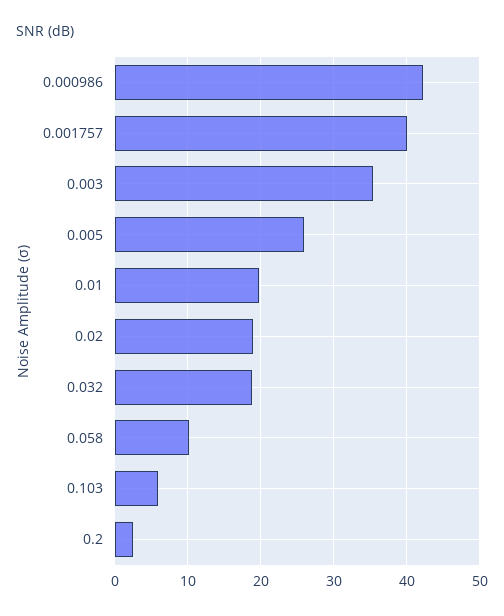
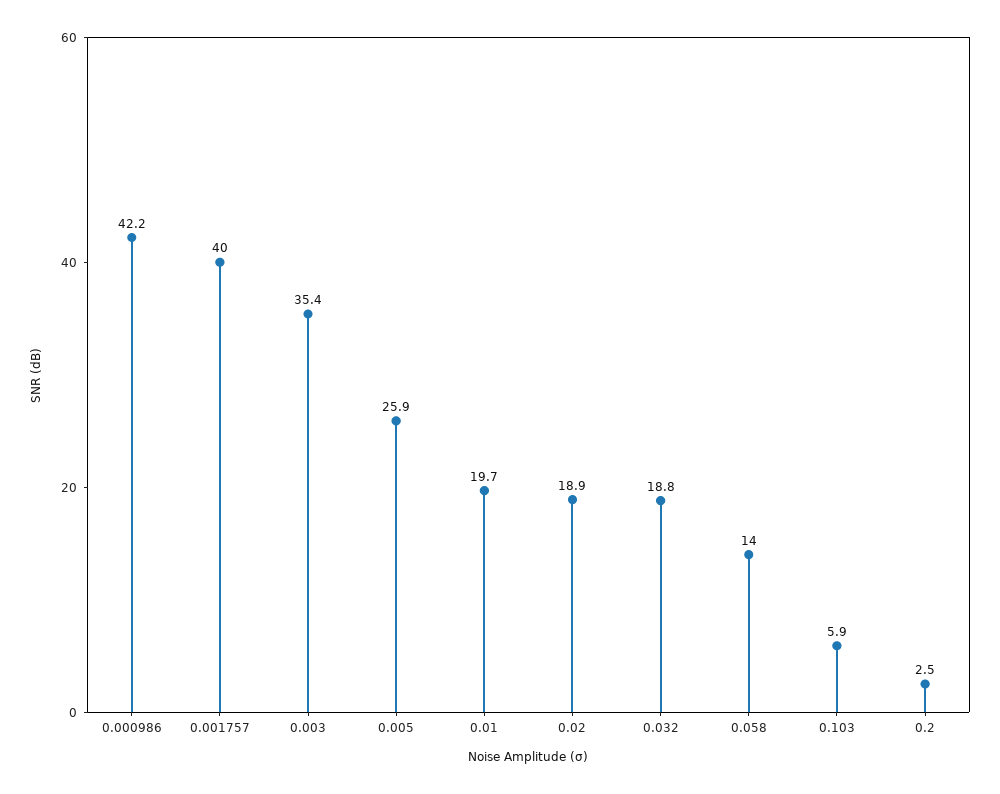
  {
    "0.000986": 42.2,
    "0.001757": 40,
    "0.003": 35.4,
    "0.005": 25.9,
    "0.01": 19.7,
    "0.02": 18.9,
    "0.032": 18.8,
-   "0.058": 10,
+   "0.058": 14,
    "0.103": 5.9,
    "0.2": 2.5
  }

